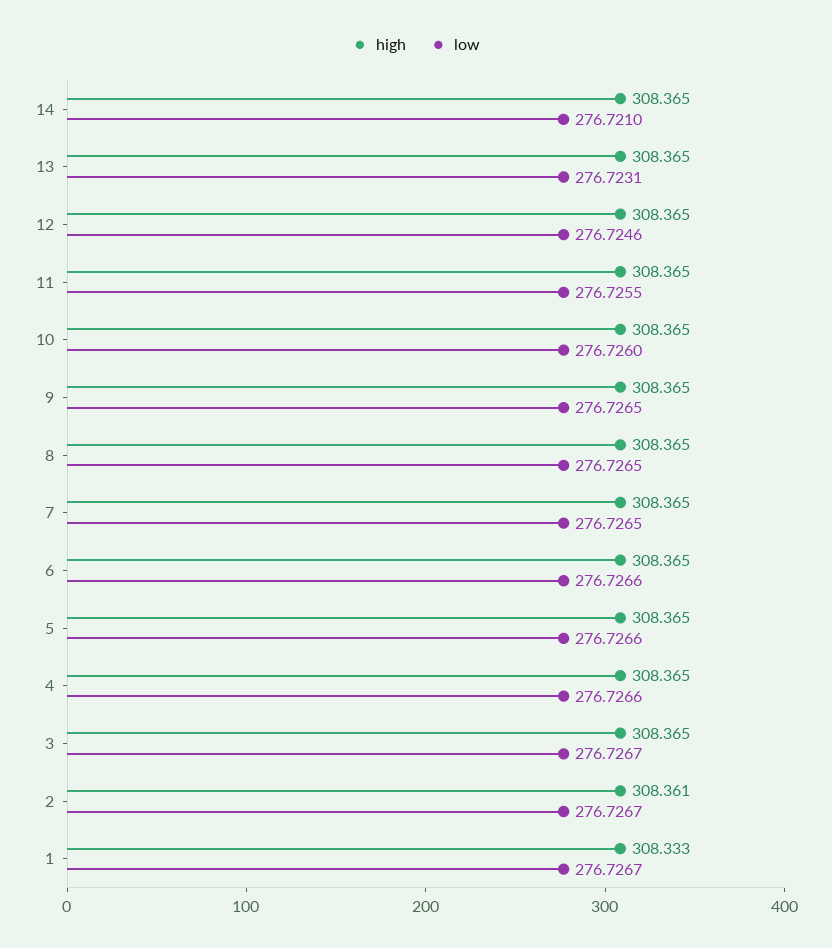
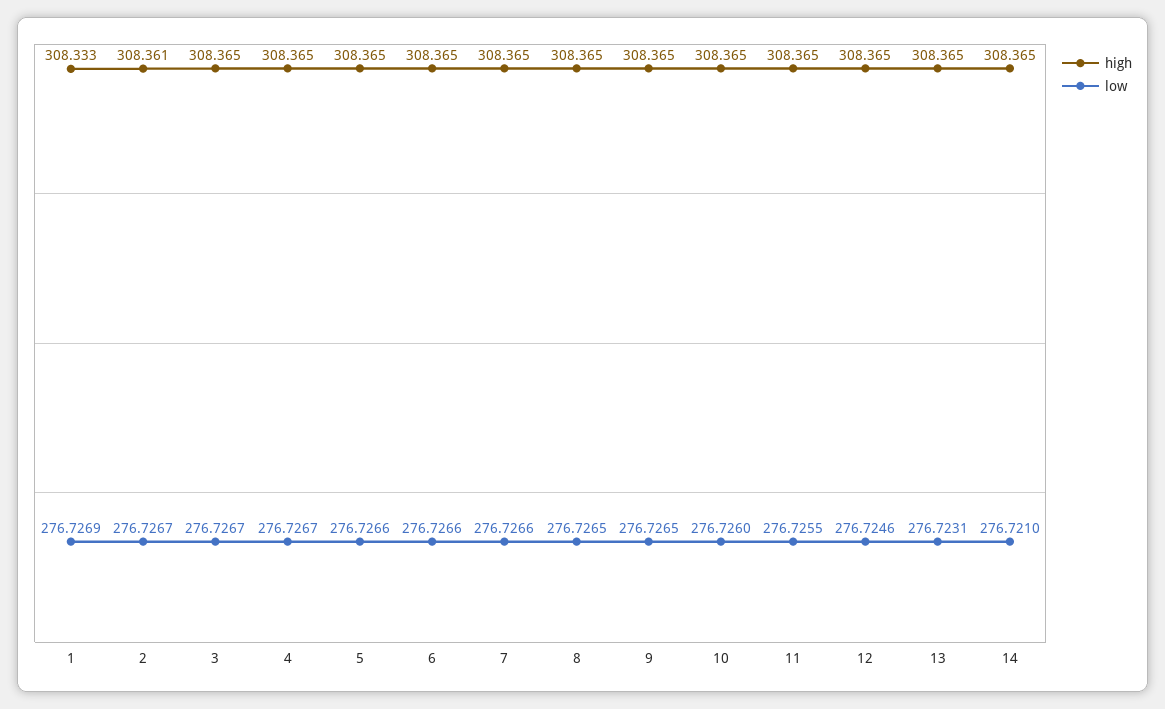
  {
    "high": {
      "14": 308.365,
      "13": 308.365,
      "12": 308.365,
      "11": 308.365,
      "10": 308.365,
      "9": 308.365,
      "8": 308.365,
      "7": 308.365,
      "6": 308.365,
      "5": 308.365,
      "4": 308.365,
      "3": 308.365,
      "2": 308.361,
      "1": 308.333
    },
    "low": {
      "14": 276.721,
      "13": 276.7231,
      "12": 276.7246,
      "11": 276.7255,
      "10": 276.726,
      "9": 276.7265,
      "8": 276.7265,
-     "7": 276.7265,
+     "7": 276.7266,
      "6": 276.7266,
      "5": 276.7266,
-     "4": 276.7266,
+     "4": 276.7267,
      "3": 276.7267,
      "2": 276.7267,
-     "1": 276.7267
+     "1": 276.7269
    }
  }

